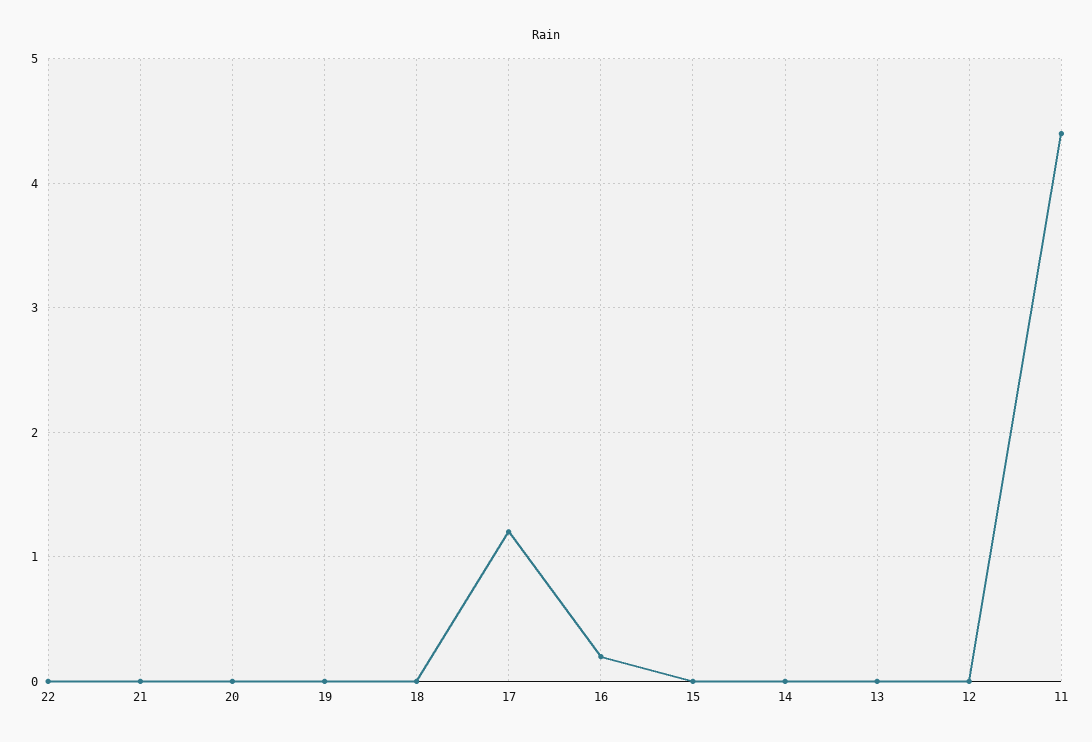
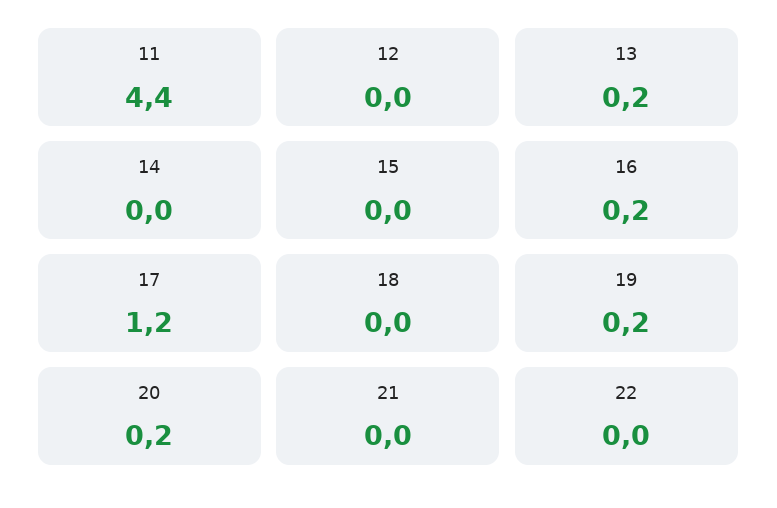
  {
    "22": 0,
    "21": 0,
-   "20": 0,
+   "20": 0.2,
-   "19": 0,
+   "19": 0.2,
    "18": 0,
    "17": 1.2,
    "16": 0.2,
    "15": 0,
    "14": 0,
-   "13": 0,
+   "13": 0.2,
    "12": 0,
    "11": 4.4
  }

